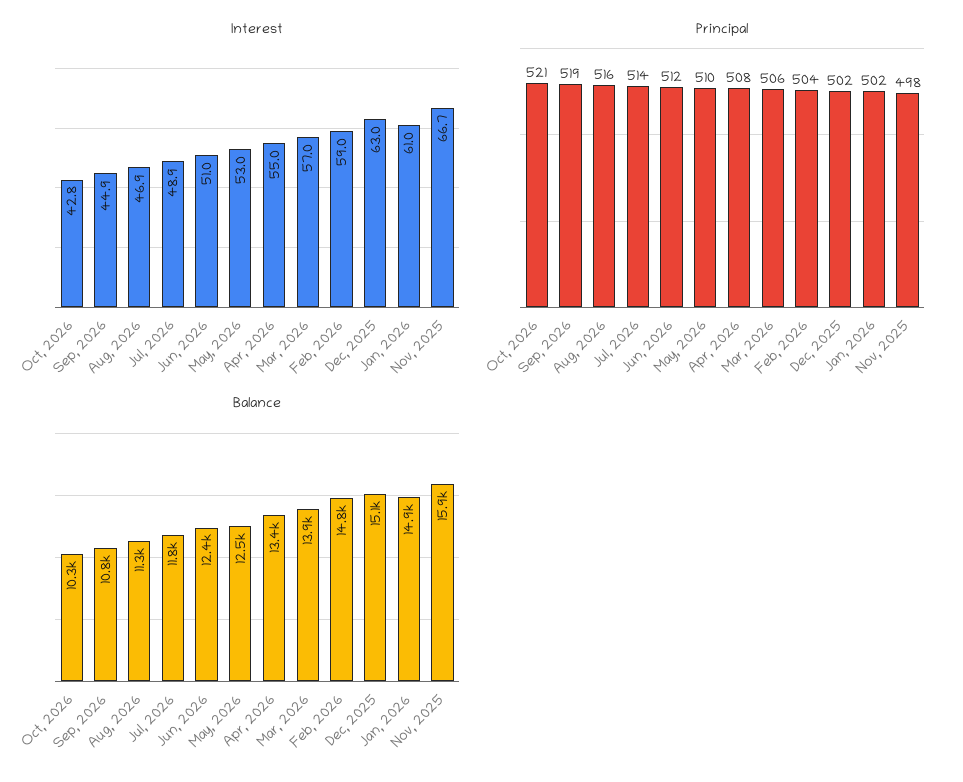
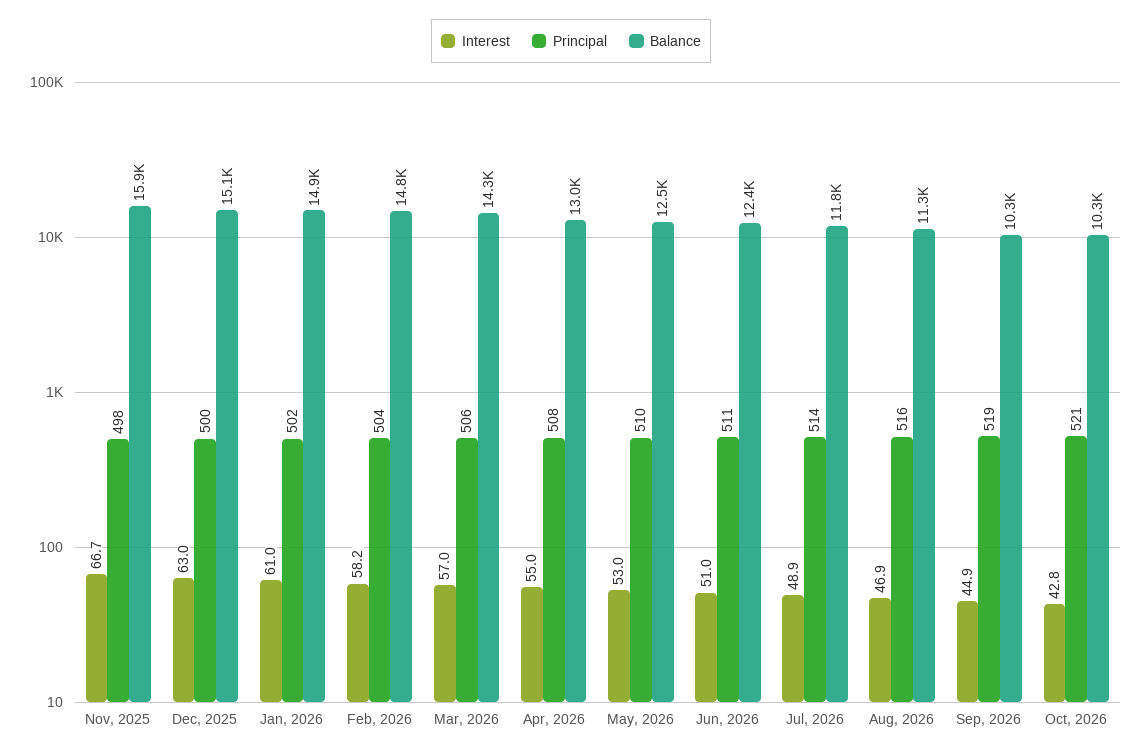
  {
    "Interest": {
      "Oct, 2026": 42.8,
      "Sep, 2026": 44.9,
      "Aug, 2026": 46.9,
      "Jul, 2026": 48.9,
      "Jun, 2026": 51,
      "May, 2026": 53,
      "Apr, 2026": 55,
      "Mar, 2026": 57,
-     "Feb, 2026": 59,
+     "Feb, 2026": 58.2,
      "Dec, 2025": 63,
      "Jan, 2026": 61,
      "Nov, 2025": 66.7
    },
    "Principal": {
      "Oct, 2026": 521,
      "Sep, 2026": 519,
      "Aug, 2026": 516,
      "Jul, 2026": 514,
-     "Jun, 2026": 512,
+     "Jun, 2026": 511,
      "May, 2026": 510,
      "Apr, 2026": 508,
      "Mar, 2026": 506,
      "Feb, 2026": 504,
-     "Dec, 2025": 502,
+     "Dec, 2025": 500,
      "Jan, 2026": 502,
      "Nov, 2025": 498
    },
    "Balance": {
      "Oct, 2026": 10300,
-     "Sep, 2026": 10800,
+     "Sep, 2026": 10300,
      "Aug, 2026": 11300,
      "Jul, 2026": 11800,
      "Jun, 2026": 12400,
      "May, 2026": 12500,
-     "Apr, 2026": 13400,
+     "Apr, 2026": 13000,
-     "Mar, 2026": 13900,
+     "Mar, 2026": 14300,
      "Feb, 2026": 14800,
      "Dec, 2025": 15100,
      "Jan, 2026": 14900,
      "Nov, 2025": 15900
    }
  }

